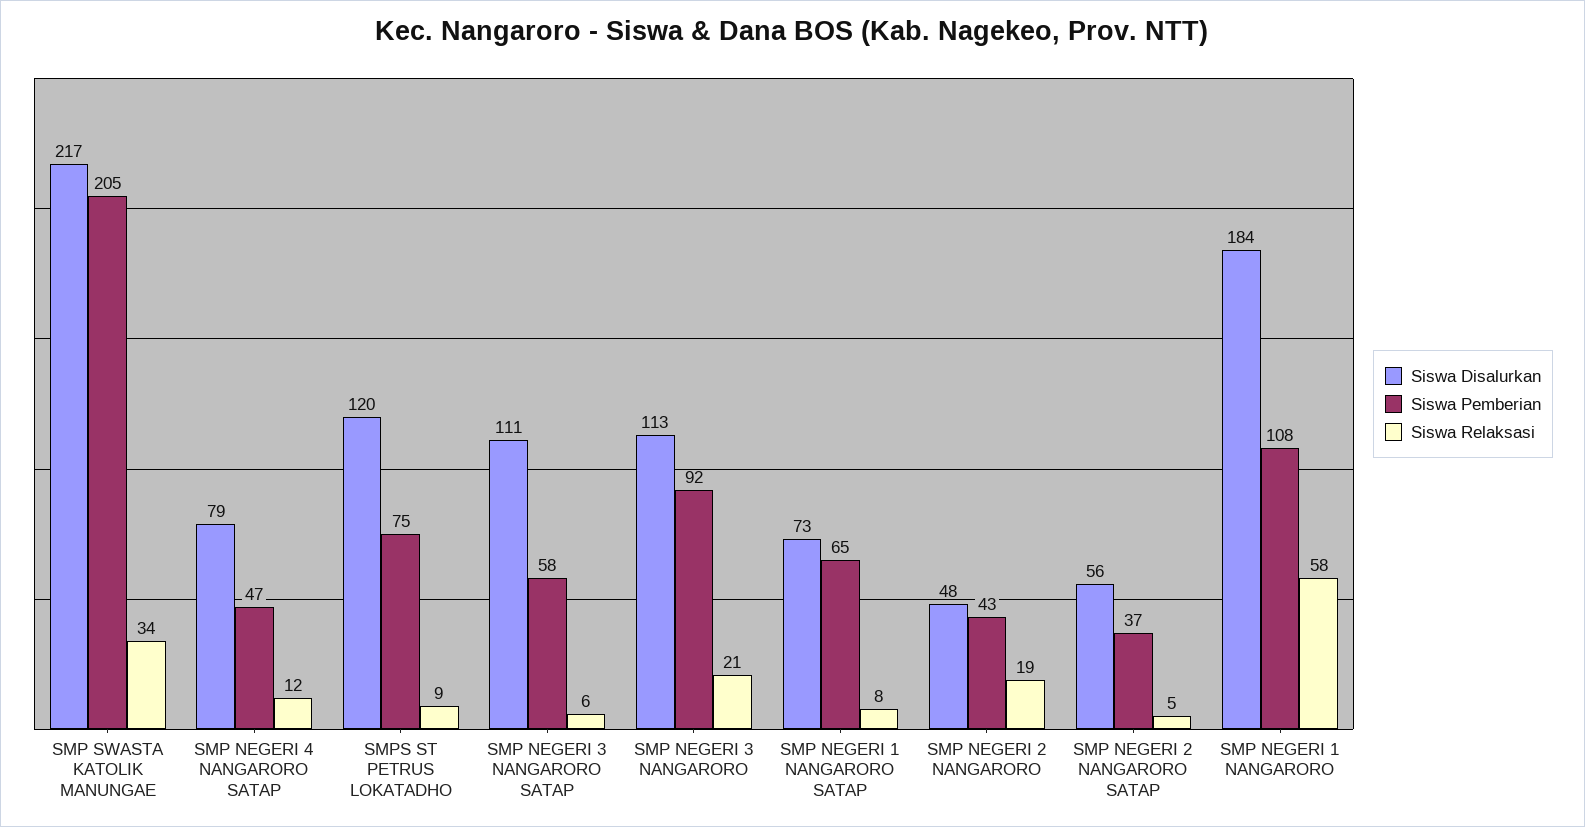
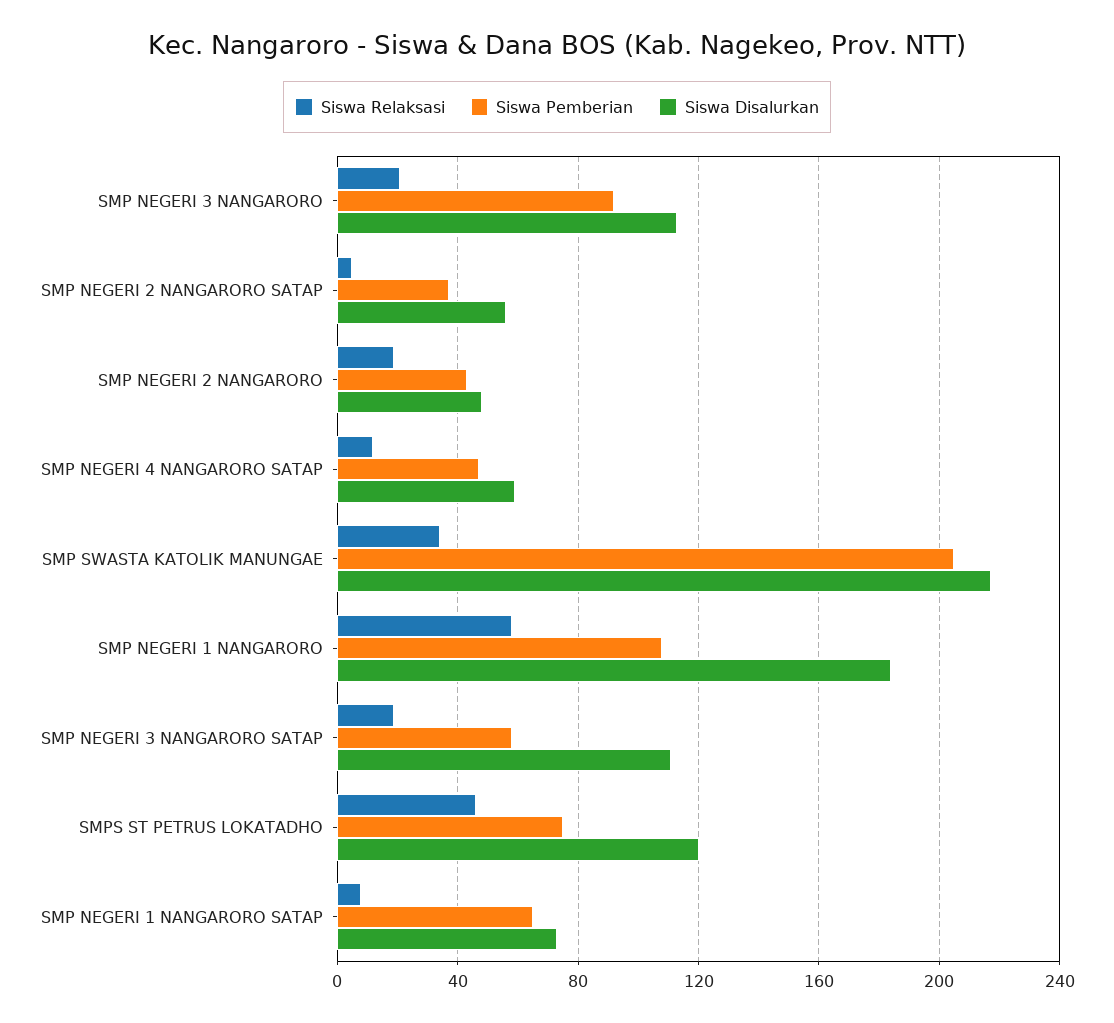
  {
    "Siswa Disalurkan": {
      "SMP SWASTA KATOLIK MANUNGAE": 217,
-     "SMP NEGERI 4 NANGARORO SATAP": 79,
+     "SMP NEGERI 4 NANGARORO SATAP": 60,
      "SMPS ST PETRUS LOKATADHO": 120,
      "SMP NEGERI 3 NANGARORO SATAP": 111,
      "SMP NEGERI 3 NANGARORO": 113,
      "SMP NEGERI 1 NANGARORO SATAP": 73,
      "SMP NEGERI 2 NANGARORO": 48,
      "SMP NEGERI 2 NANGARORO SATAP": 56,
      "SMP NEGERI 1 NANGARORO": 184
    },
    "Siswa Pemberian": {
      "SMP SWASTA KATOLIK MANUNGAE": 205,
      "SMP NEGERI 4 NANGARORO SATAP": 47,
      "SMPS ST PETRUS LOKATADHO": 75,
      "SMP NEGERI 3 NANGARORO SATAP": 58,
      "SMP NEGERI 3 NANGARORO": 92,
      "SMP NEGERI 1 NANGARORO SATAP": 65,
      "SMP NEGERI 2 NANGARORO": 43,
      "SMP NEGERI 2 NANGARORO SATAP": 37,
      "SMP NEGERI 1 NANGARORO": 108
    },
    "Siswa Relaksasi": {
      "SMP SWASTA KATOLIK MANUNGAE": 34,
      "SMP NEGERI 4 NANGARORO SATAP": 12,
-     "SMPS ST PETRUS LOKATADHO": 9,
+     "SMPS ST PETRUS LOKATADHO": 45,
-     "SMP NEGERI 3 NANGARORO SATAP": 6,
+     "SMP NEGERI 3 NANGARORO SATAP": 20,
      "SMP NEGERI 3 NANGARORO": 21,
      "SMP NEGERI 1 NANGARORO SATAP": 8,
      "SMP NEGERI 2 NANGARORO": 19,
      "SMP NEGERI 2 NANGARORO SATAP": 5,
      "SMP NEGERI 1 NANGARORO": 58
    }
  }

